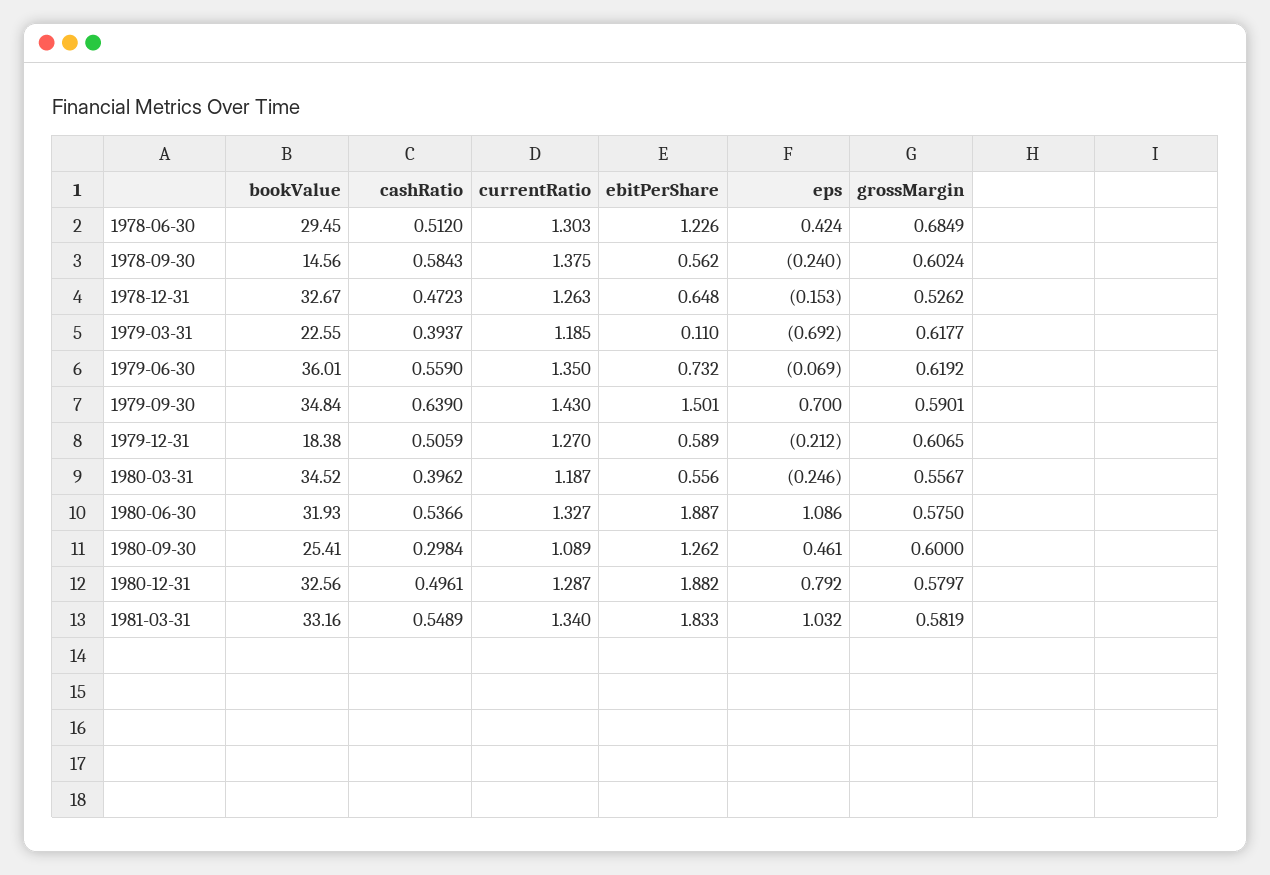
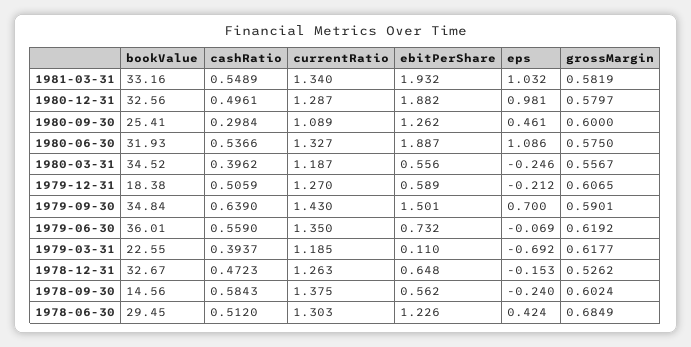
  {
    "bookValue": {
      "1978-06-30": 29.45,
      "1978-09-30": 14.56,
      "1978-12-31": 32.67,
      "1979-03-31": 22.55,
      "1979-06-30": 36.01,
      "1979-09-30": 34.84,
      "1979-12-31": 18.38,
      "1980-03-31": 34.52,
      "1980-06-30": 31.93,
      "1980-09-30": 25.41,
      "1980-12-31": 32.56,
      "1981-03-31": 33.16
    },
    "cashRatio": {
      "1978-06-30": 0.512,
      "1978-09-30": 0.5843,
      "1978-12-31": 0.4723,
      "1979-03-31": 0.3937,
      "1979-06-30": 0.559,
      "1979-09-30": 0.639,
      "1979-12-31": 0.5059,
      "1980-03-31": 0.3962,
      "1980-06-30": 0.5366,
      "1980-09-30": 0.2984,
      "1980-12-31": 0.4961,
      "1981-03-31": 0.5489
    },
    "currentRatio": {
      "1978-06-30": 1.303,
      "1978-09-30": 1.375,
      "1978-12-31": 1.263,
      "1979-03-31": 1.185,
      "1979-06-30": 1.35,
      "1979-09-30": 1.43,
      "1979-12-31": 1.27,
      "1980-03-31": 1.187,
      "1980-06-30": 1.327,
      "1980-09-30": 1.089,
      "1980-12-31": 1.287,
      "1981-03-31": 1.34
    },
    "ebitPerShare": {
      "1978-06-30": 1.226,
      "1978-09-30": 0.562,
      "1978-12-31": 0.648,
      "1979-03-31": 0.11,
      "1979-06-30": 0.732,
      "1979-09-30": 1.501,
      "1979-12-31": 0.589,
      "1980-03-31": 0.556,
      "1980-06-30": 1.887,
      "1980-09-30": 1.262,
      "1980-12-31": 1.882,
-     "1981-03-31": 1.833
+     "1981-03-31": 1.932
    },
    "eps": {
      "1978-06-30": 0.424,
      "1978-09-30": -0.24,
      "1978-12-31": -0.153,
      "1979-03-31": -0.692,
      "1979-06-30": -0.069,
      "1979-09-30": 0.7,
      "1979-12-31": -0.212,
      "1980-03-31": -0.246,
      "1980-06-30": 1.086,
      "1980-09-30": 0.461,
-     "1980-12-31": 0.792,
+     "1980-12-31": 0.981,
      "1981-03-31": 1.032
    },
    "grossMargin": {
      "1978-06-30": 0.6849,
      "1978-09-30": 0.6024,
      "1978-12-31": 0.5262,
      "1979-03-31": 0.6177,
      "1979-06-30": 0.6192,
      "1979-09-30": 0.5901,
      "1979-12-31": 0.6065,
      "1980-03-31": 0.5567,
      "1980-06-30": 0.575,
      "1980-09-30": 0.6,
      "1980-12-31": 0.5797,
      "1981-03-31": 0.5819
    }
  }

